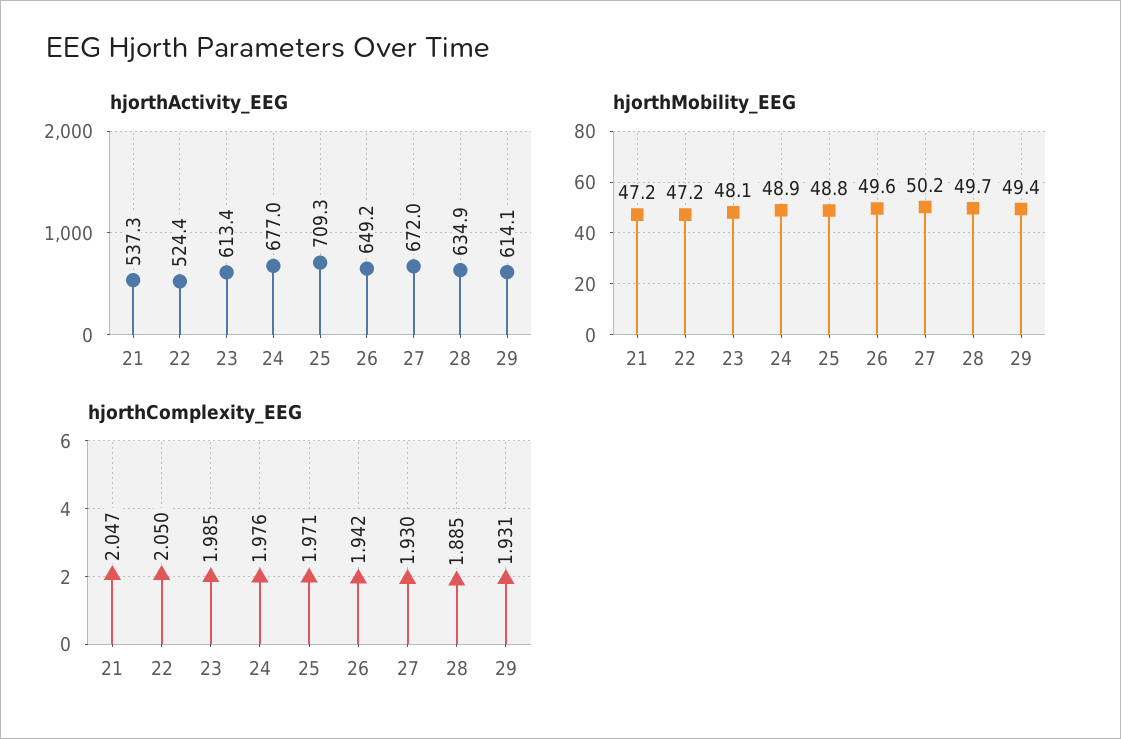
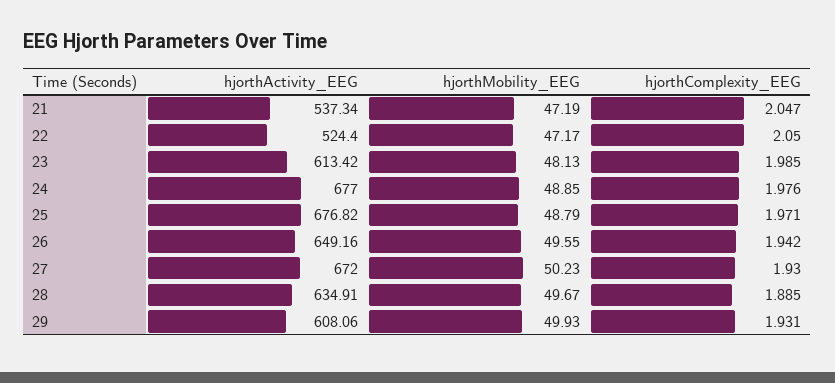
  {
    "hjorthActivity_EEG": {
      "21": 537.34,
      "22": 524.4,
      "23": 613.42,
      "24": 677,
-     "25": 709.3,
+     "25": 676.82,
      "26": 649.16,
      "27": 672,
      "28": 634.91,
-     "29": 614.1
+     "29": 608.06
    },
    "hjorthMobility_EEG": {
      "21": 47.19,
      "22": 47.17,
      "23": 48.13,
      "24": 48.85,
      "25": 48.79,
      "26": 49.55,
      "27": 50.23,
      "28": 49.67,
-     "29": 49.4
+     "29": 49.93
    },
    "hjorthComplexity_EEG": {
      "21": 2.047,
      "22": 2.05,
      "23": 1.985,
      "24": 1.976,
      "25": 1.971,
      "26": 1.942,
      "27": 1.93,
      "28": 1.885,
      "29": 1.931
    }
  }

